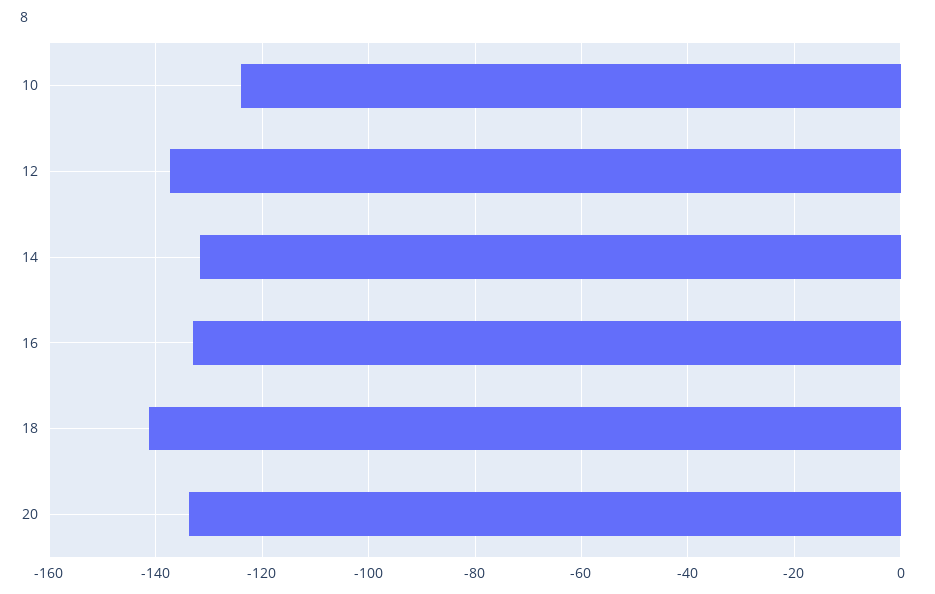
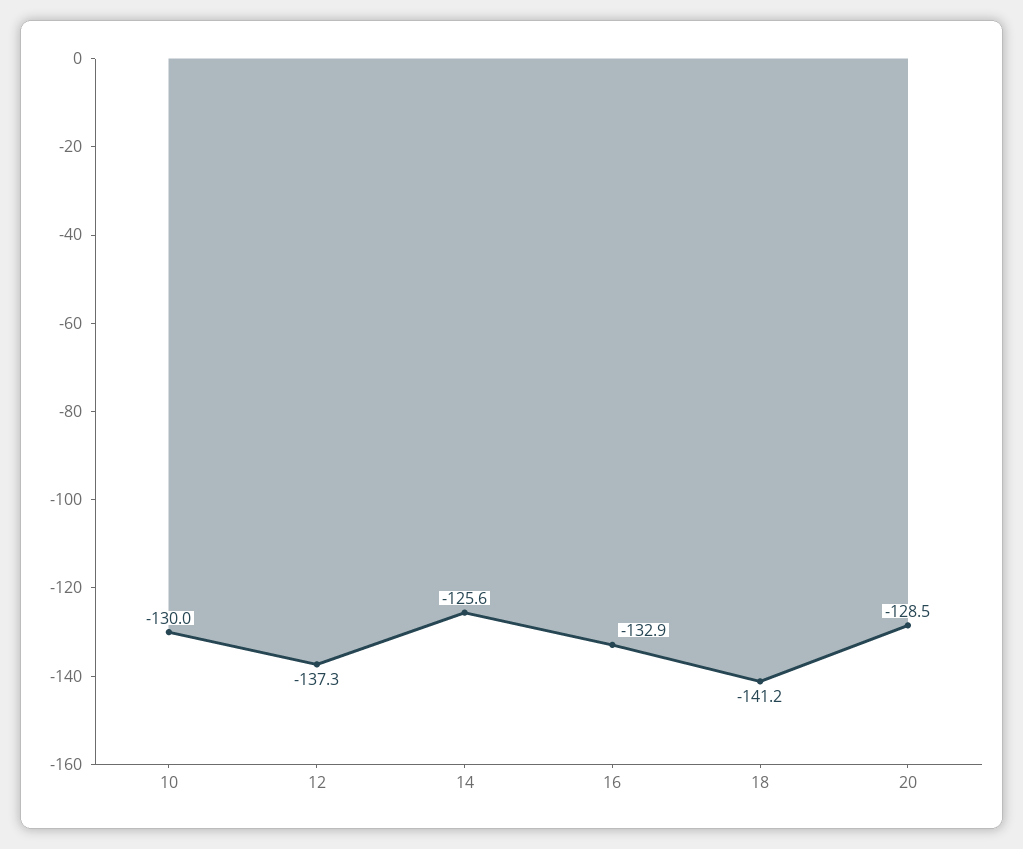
  {
-   "10": -124,
+   "10": -130,
    "12": -137.3,
-   "14": -132,
+   "14": -125.6,
    "16": -132.9,
    "18": -141.2,
-   "20": -134
+   "20": -128.5
  }

